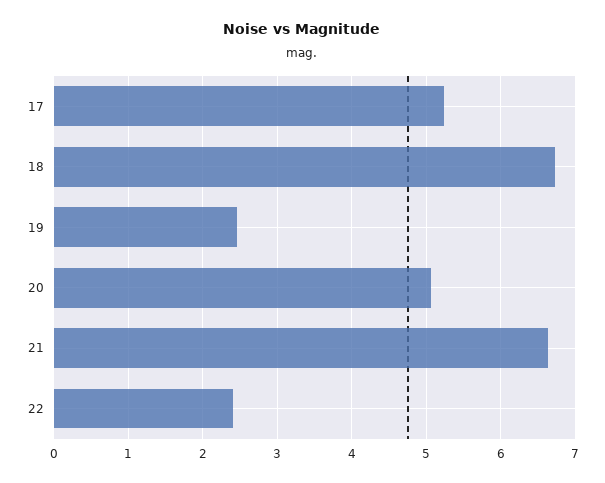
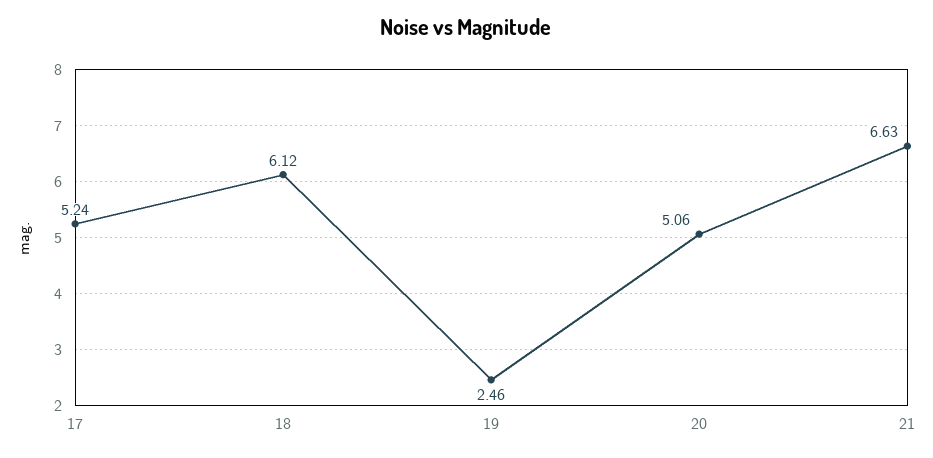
  {
    "17": 5.24,
-   "18": 6.7,
+   "18": 6.12,
    "19": 2.46,
    "20": 5.06,
-   "21": 6.63,
+   "21": 6.63
-   "22": 2.4
  }

